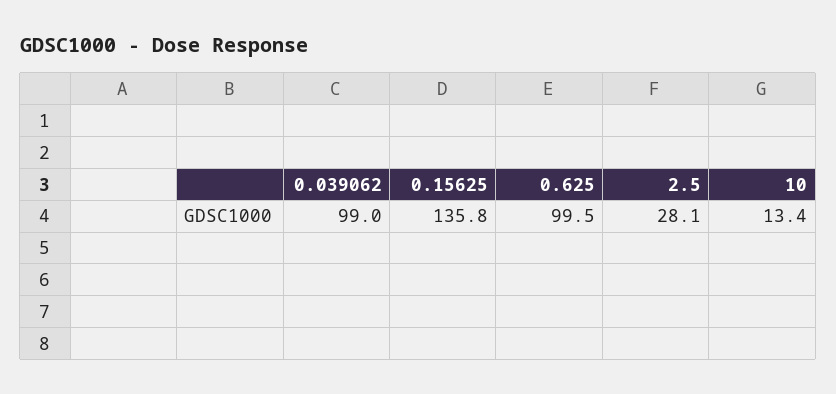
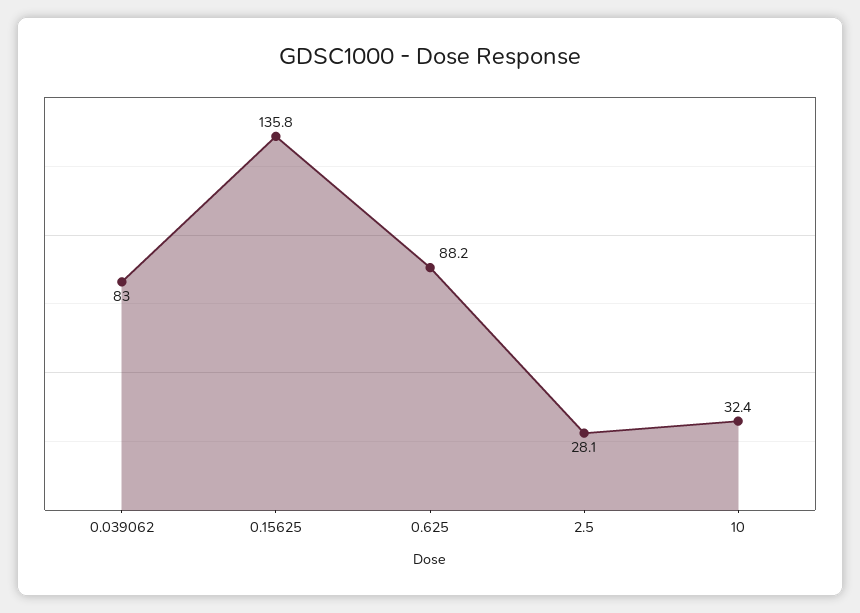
  {
-   "0.039062": 99,
+   "0.039062": 83,
    "0.15625": 135.8,
-   "0.625": 99.5,
+   "0.625": 88.2,
    "2.5": 28.1,
-   "10": 13.4
+   "10": 32.4
  }

